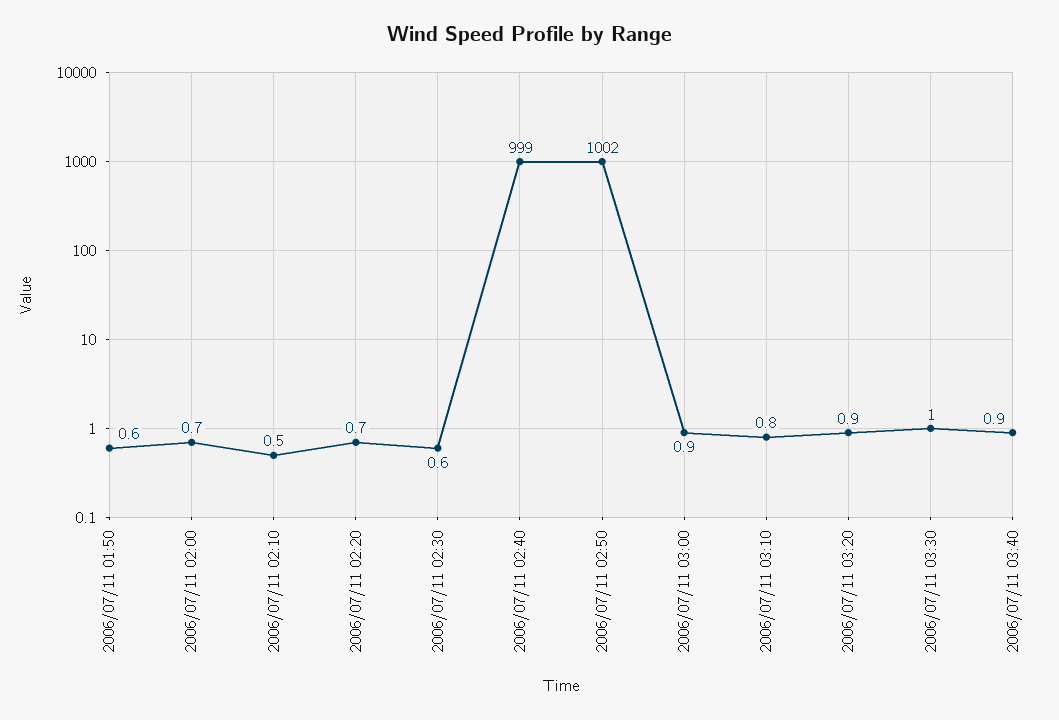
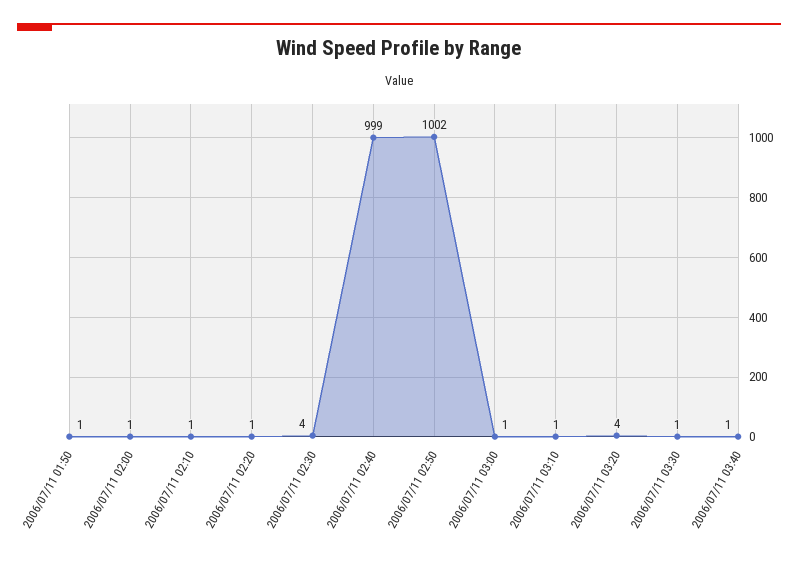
  {
    "2006/07/11 01:50": 0.6,
    "2006/07/11 02:00": 0.7,
    "2006/07/11 02:10": 0.5,
    "2006/07/11 02:20": 0.7,
-   "2006/07/11 02:30": 0.6,
+   "2006/07/11 02:30": 4,
    "2006/07/11 02:40": 999,
    "2006/07/11 02:50": 1002,
    "2006/07/11 03:00": 0.9,
    "2006/07/11 03:10": 0.8,
-   "2006/07/11 03:20": 0.9,
+   "2006/07/11 03:20": 4,
    "2006/07/11 03:30": 1,
    "2006/07/11 03:40": 0.9
  }

